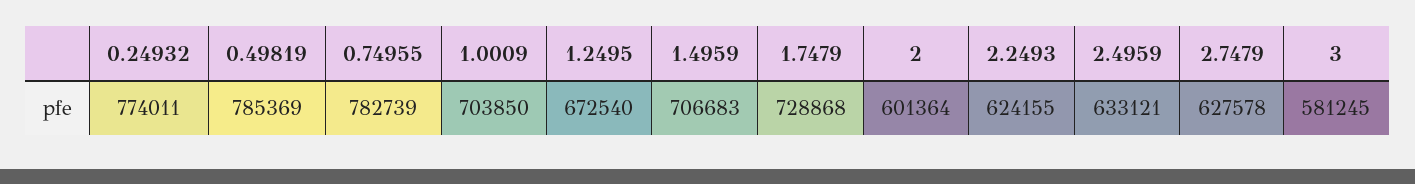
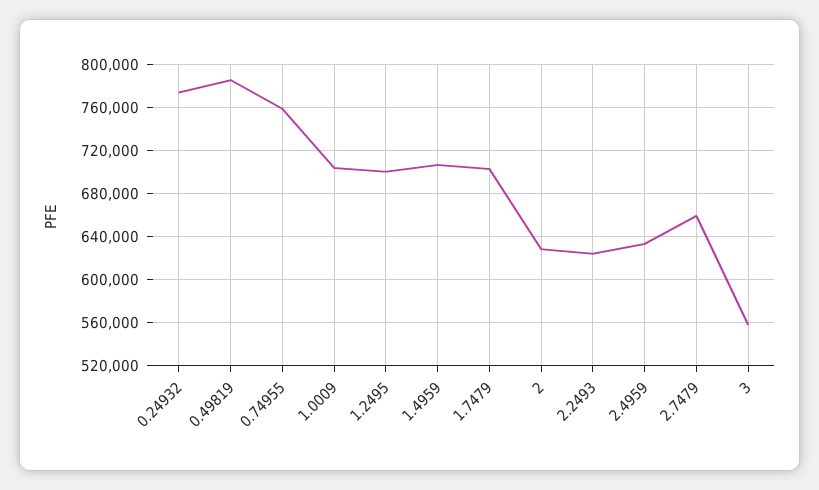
  {
    "0.24932": 774011,
    "0.49819": 785369,
-   "0.74955": 782739,
+   "0.74955": 760000,
    "1.0009": 703850,
-   "1.2495": 672540,
+   "1.2495": 700000,
    "1.4959": 706683,
-   "1.7479": 728868,
+   "1.7479": 700000,
-   "2": 601364,
+   "2": 630000,
    "2.2493": 624155,
    "2.4959": 633121,
-   "2.7479": 627578,
+   "2.7479": 660000,
-   "3": 581245
+   "3": 560000
  }

